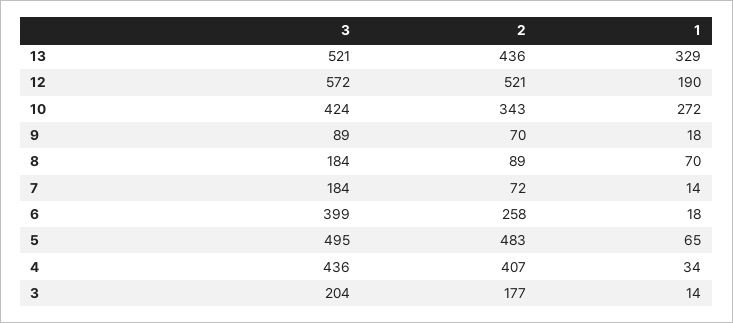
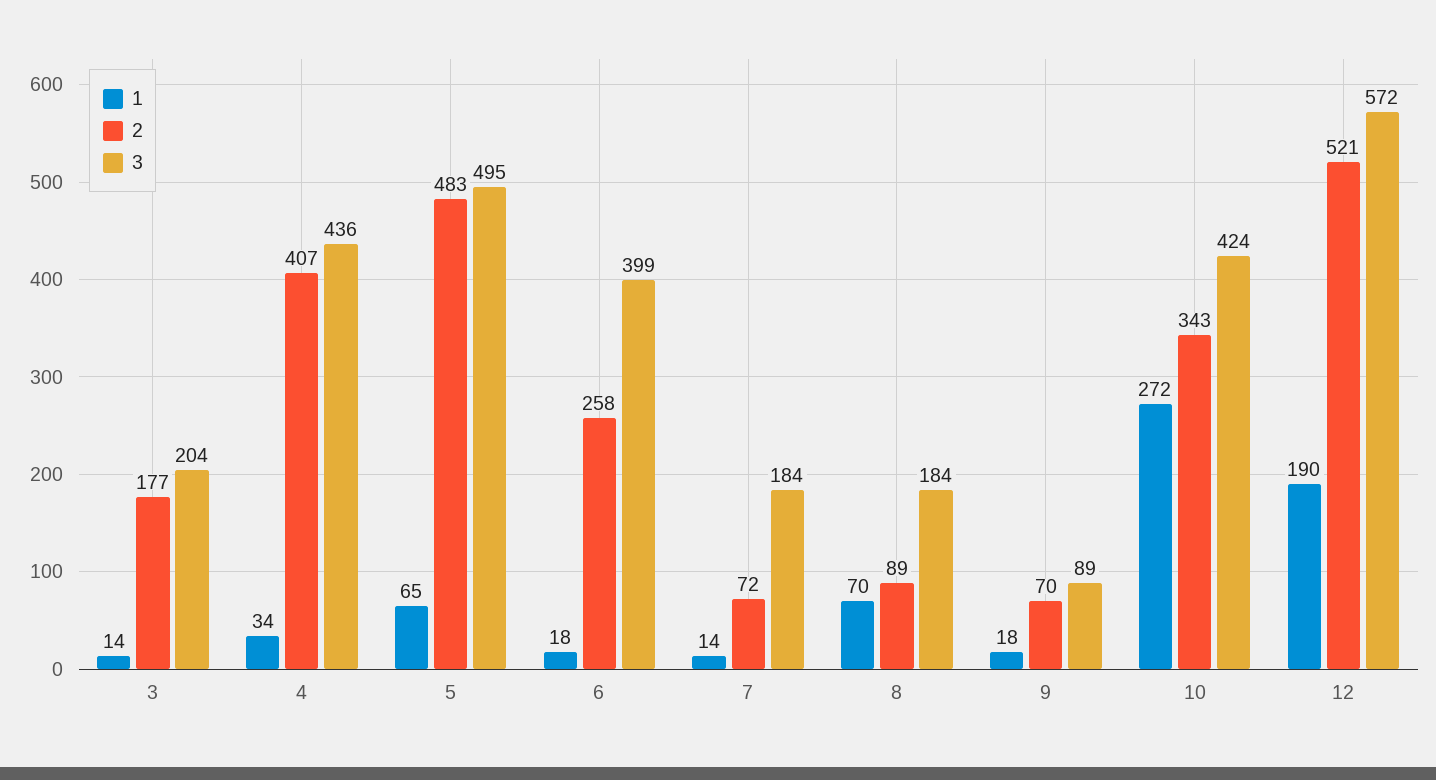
  {
    "3": {
-     "13": 521,
      "12": 572,
      "10": 424,
      "9": 89,
      "8": 184,
      "7": 184,
      "6": 399,
      "5": 495,
      "4": 436,
      "3": 204
    },
    "2": {
-     "13": 436,
      "12": 521,
      "10": 343,
      "9": 70,
      "8": 89,
      "7": 72,
      "6": 258,
      "5": 483,
      "4": 407,
      "3": 177
    },
    "1": {
-     "13": 329,
      "12": 190,
      "10": 272,
      "9": 18,
      "8": 70,
      "7": 14,
      "6": 18,
      "5": 65,
      "4": 34,
      "3": 14
    }
  }

